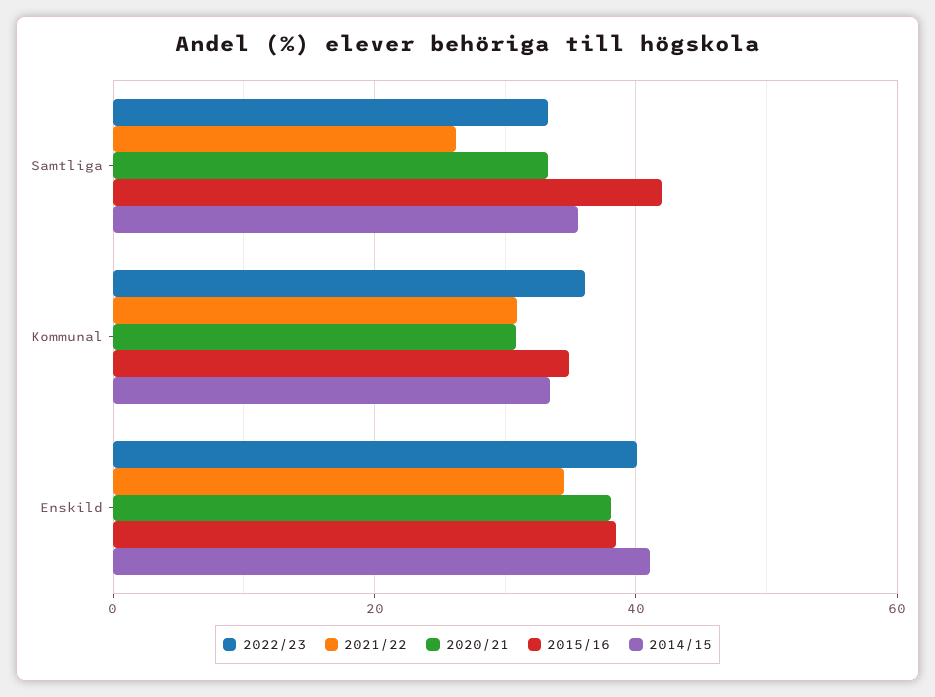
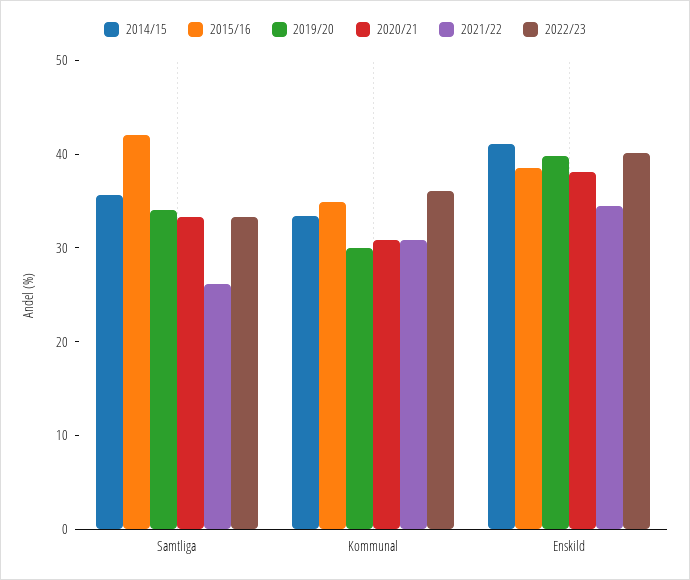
  {
    "2022/23": {
      "Samtliga": 34,
      "Kommunal": 36,
      "Enskild": 40
    },
    "2021/22": {
      "Samtliga": 26,
      "Kommunal": 30,
      "Enskild": 34
    },
    "2020/21": {
      "Samtliga": 34,
      "Kommunal": 30,
      "Enskild": 38
    },
    "2015/16": {
      "Samtliga": 42,
      "Kommunal": 34,
      "Enskild": 38
    },
    "2014/15": {
      "Samtliga": 36,
      "Kommunal": 34,
      "Enskild": 42
-   }
+   },
+   "2019/20": {
+     "Samtliga": 34,
+     "Kommunal": 30,
+     "Enskild": 40
+   }
  }

